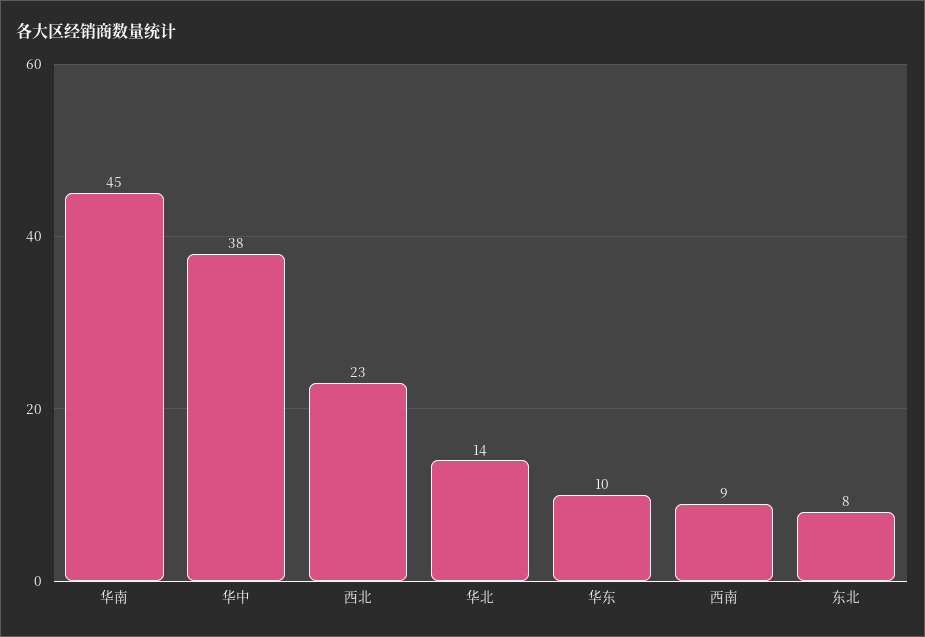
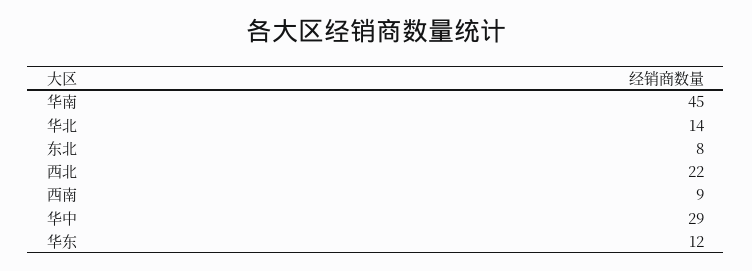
  {
    "华南": 45,
-   "华中": 38,
+   "华中": 29,
-   "西北": 23,
+   "西北": 22,
    "华北": 14,
-   "华东": 10,
+   "华东": 12,
    "西南": 9,
    "东北": 8
  }

